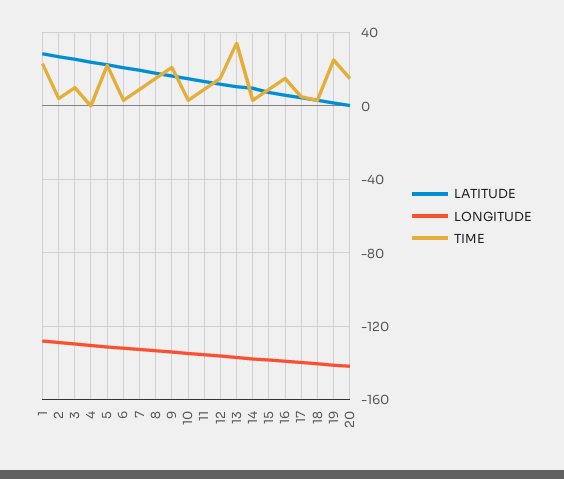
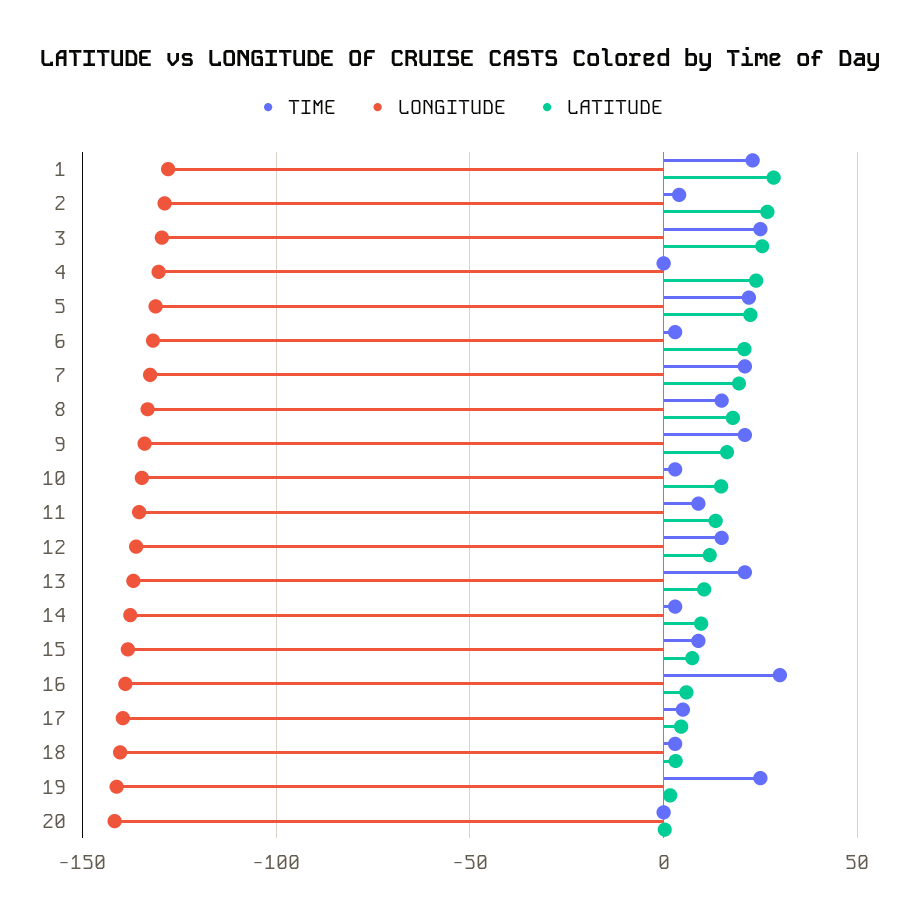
  {
    "LATITUDE": {
      "1": 30,
      "2": 25,
      "3": 25,
      "4": 25,
      "5": 20,
      "6": 20,
      "7": 20,
      "8": 20,
      "9": 15,
      "10": 15,
      "11": 15,
      "12": 10,
      "13": 10,
      "14": 10,
      "15": 5,
      "16": 5,
      "17": 5,
      "18": 5,
      "19": 0,
      "20": 0
    },
    "LONGITUDE": {
      "1": -130,
      "2": -130,
      "3": -130,
      "4": -130,
      "5": -130,
      "6": -130,
      "7": -135,
      "8": -135,
      "9": -135,
      "10": -135,
      "11": -135,
      "12": -135,
      "13": -135,
      "14": -140,
      "15": -140,
      "16": -140,
      "17": -140,
      "18": -140,
      "19": -140,
      "20": -140
    },
    "TIME": {
      "1": 25,
      "2": 5,
-     "3": 10,
+     "3": 25,
      "4": 0,
      "5": 20,
      "6": 5,
-     "7": 10,
+     "7": 20,
      "8": 15,
      "9": 20,
      "10": 5,
      "11": 10,
      "12": 15,
-     "13": 35,
+     "13": 20,
      "14": 5,
      "15": 10,
-     "16": 15,
+     "16": 30,
      "17": 5,
      "18": 5,
      "19": 25,
-     "20": 15
+     "20": 0
    }
  }

